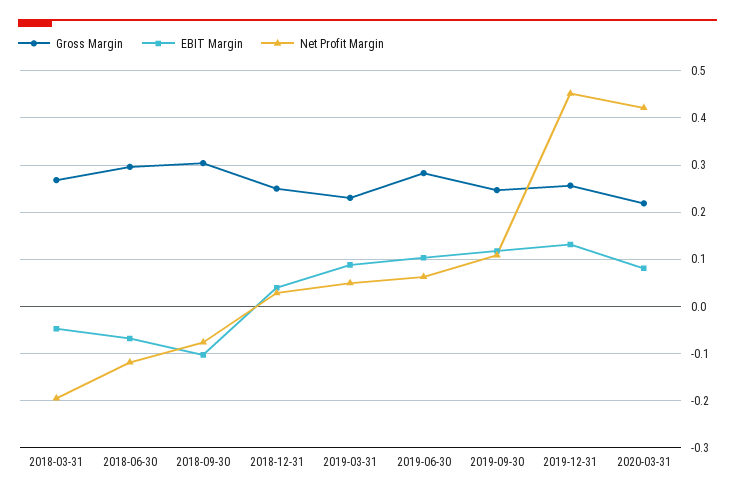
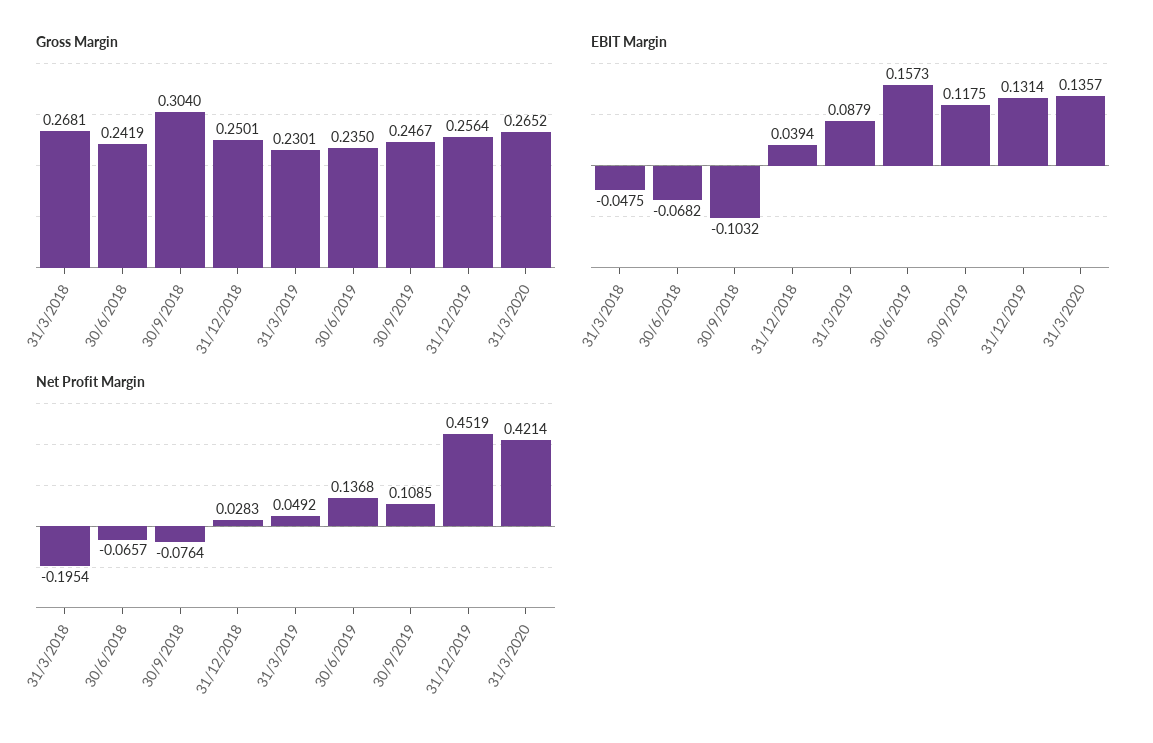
  {
    "Gross Margin": {
      "2018-03-31": 0.2681,
-     "2018-06-30": 0.3,
+     "2018-06-30": 0.2419,
      "2018-09-30": 0.304,
      "2018-12-31": 0.2501,
      "2019-03-31": 0.2301,
-     "2019-06-30": 0.28,
+     "2019-06-30": 0.235,
      "2019-09-30": 0.2467,
      "2019-12-31": 0.2564,
-     "2020-03-31": 0.22
+     "2020-03-31": 0.2652
    },
    "EBIT Margin": {
      "2018-03-31": -0.0475,
      "2018-06-30": -0.0682,
      "2018-09-30": -0.1032,
      "2018-12-31": 0.0394,
      "2019-03-31": 0.0879,
-     "2019-06-30": 0.1,
+     "2019-06-30": 0.1573,
      "2019-09-30": 0.1175,
      "2019-12-31": 0.1314,
-     "2020-03-31": 0.08
+     "2020-03-31": 0.1357
    },
    "Net Profit Margin": {
      "2018-03-31": -0.1954,
-     "2018-06-30": -0.12,
+     "2018-06-30": -0.0657,
      "2018-09-30": -0.0764,
      "2018-12-31": 0.0283,
      "2019-03-31": 0.0492,
-     "2019-06-30": 0.06,
+     "2019-06-30": 0.1368,
      "2019-09-30": 0.1085,
      "2019-12-31": 0.4519,
      "2020-03-31": 0.4214
    }
  }

